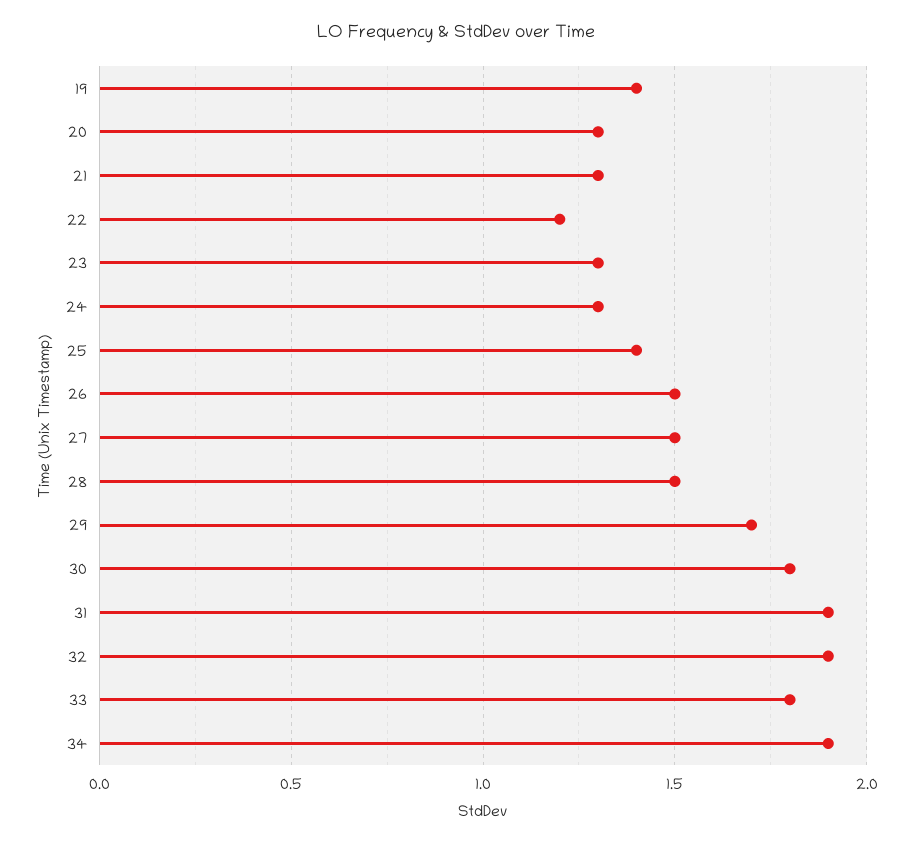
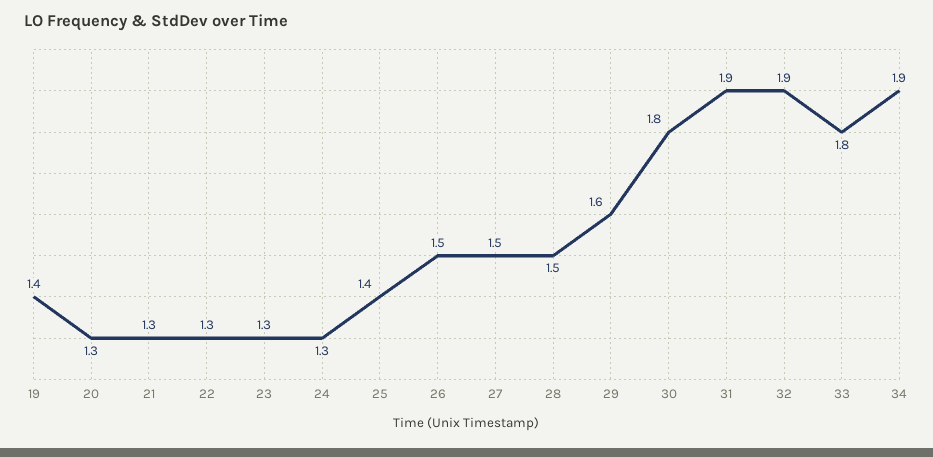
  {
    "19": 1.4,
    "20": 1.3,
    "21": 1.3,
-   "22": 1.2,
+   "22": 1.3,
    "23": 1.3,
    "24": 1.3,
    "25": 1.4,
    "26": 1.5,
    "27": 1.5,
    "28": 1.5,
-   "29": 1.7,
+   "29": 1.6,
    "30": 1.8,
    "31": 1.9,
    "32": 1.9,
    "33": 1.8,
    "34": 1.9
  }

